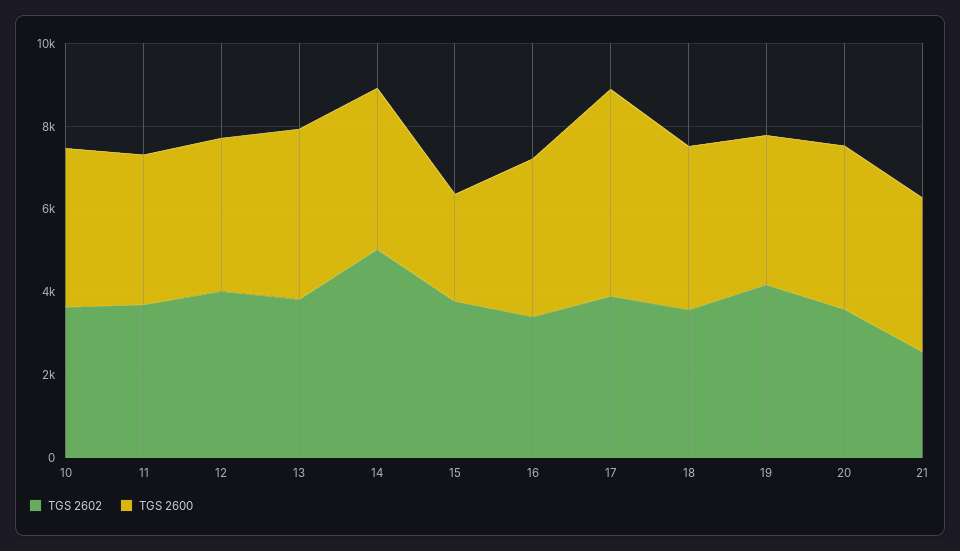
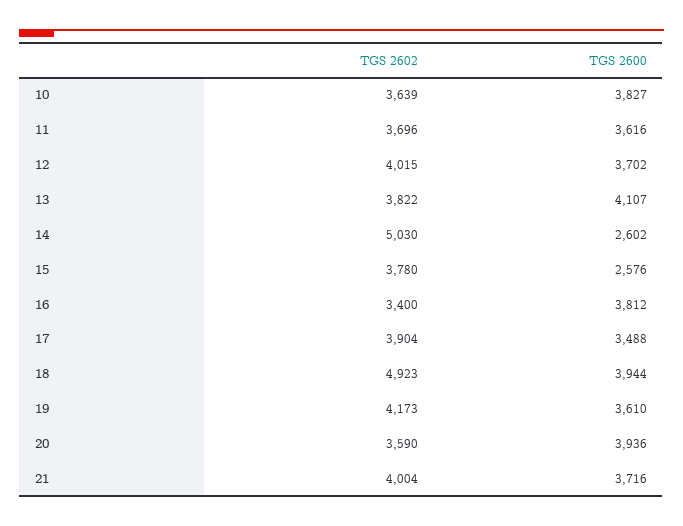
  {
    "TGS 2602": {
      "10": 3639,
      "11": 3696,
      "12": 4015,
      "13": 3822,
      "14": 5030,
      "15": 3780,
      "16": 3400,
      "17": 3904,
-     "18": 3500,
+     "18": 4923,
      "19": 4173,
      "20": 3590,
-     "21": 2500
+     "21": 4004
    },
    "TGS 2600": {
      "10": 3827,
      "11": 3616,
      "12": 3702,
      "13": 4107,
-     "14": 4000,
+     "14": 2602,
      "15": 2576,
      "16": 3812,
-     "17": 5000,
+     "17": 3488,
      "18": 3944,
      "19": 3610,
      "20": 3936,
      "21": 3716
    }
  }

